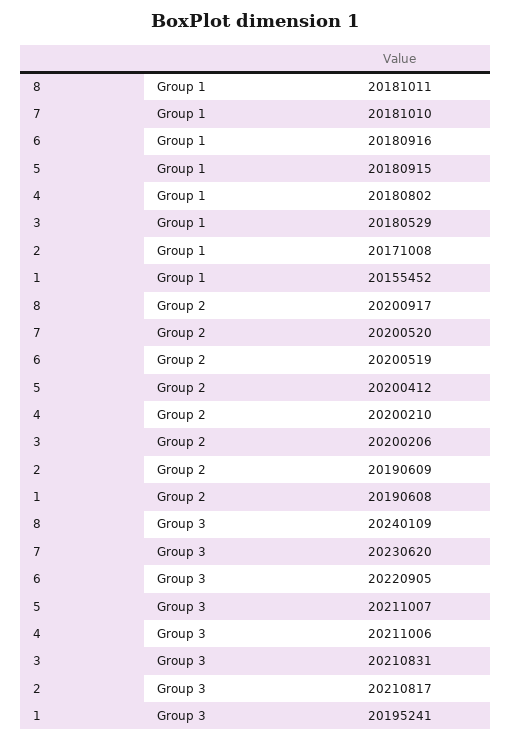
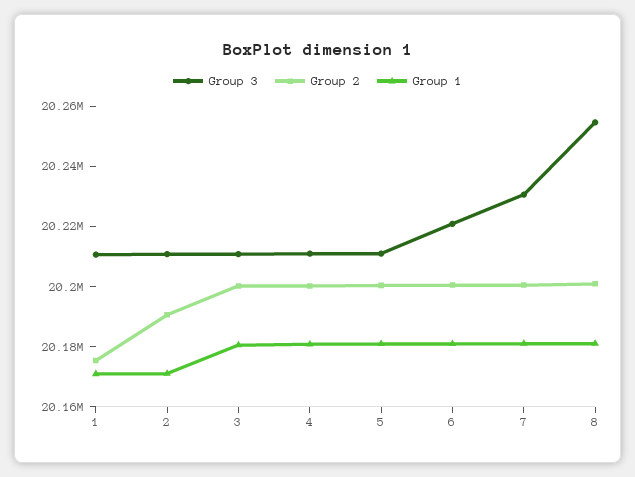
  {
    "Group 1": {
      "8": 20181011,
      "7": 20181010,
      "6": 20180916,
      "5": 20180915,
      "4": 20180802,
      "3": 20180529,
      "2": 20171008,
-     "1": 20155452
+     "1": 20170000
    },
    "Group 2": {
      "8": 20200917,
      "7": 20200520,
      "6": 20200519,
      "5": 20200412,
      "4": 20200210,
      "3": 20200206,
      "2": 20190609,
-     "1": 20190608
+     "1": 20175000
    },
    "Group 3": {
-     "8": 20240109,
+     "8": 20255000,
      "7": 20230620,
      "6": 20220905,
      "5": 20211007,
      "4": 20211006,
      "3": 20210831,
      "2": 20210817,
-     "1": 20195241
+     "1": 20210000
    }
  }

